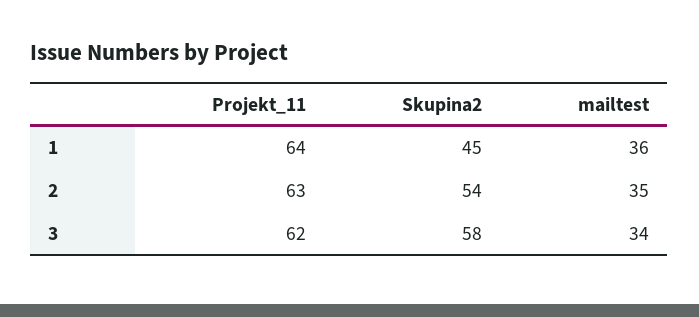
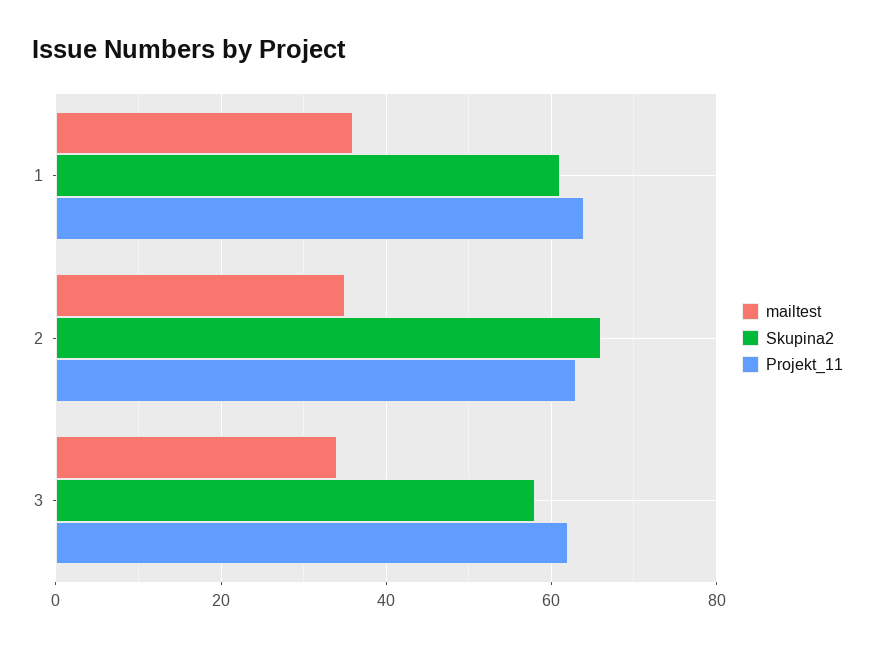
  {
    "Projekt_11": {
      "1": 64,
      "2": 63,
      "3": 62
    },
    "Skupina2": {
-     "1": 45,
+     "1": 60,
-     "2": 54,
+     "2": 65,
      "3": 58
    },
    "mailtest": {
      "1": 36,
      "2": 35,
      "3": 34
    }
  }

